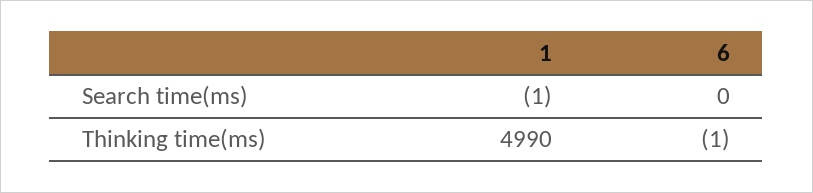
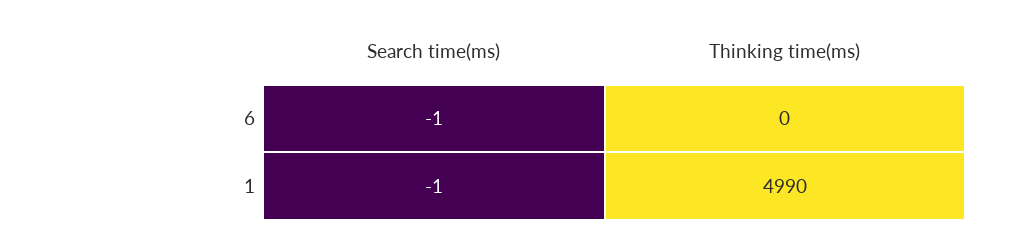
  {
    "1": {
      "Search time(ms)": -1,
      "Thinking time(ms)": 4990
    },
    "6": {
-     "Search time(ms)": 0,
+     "Search time(ms)": -1,
-     "Thinking time(ms)": -1
+     "Thinking time(ms)": 0
    }
  }

